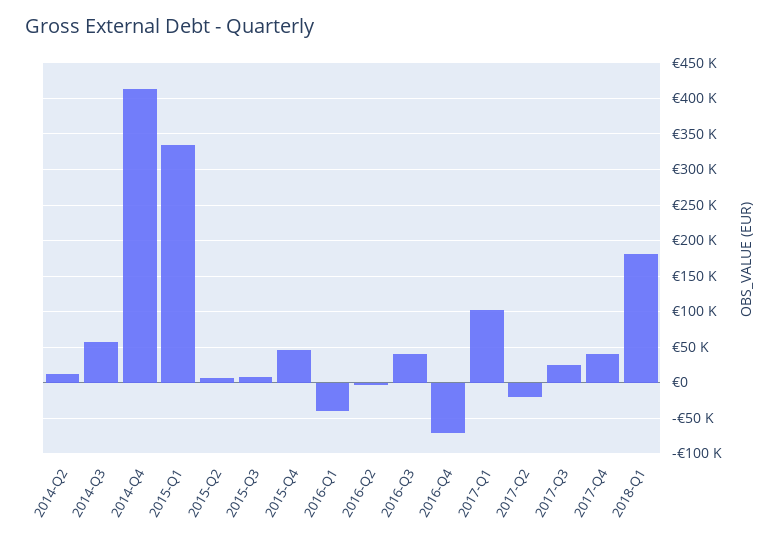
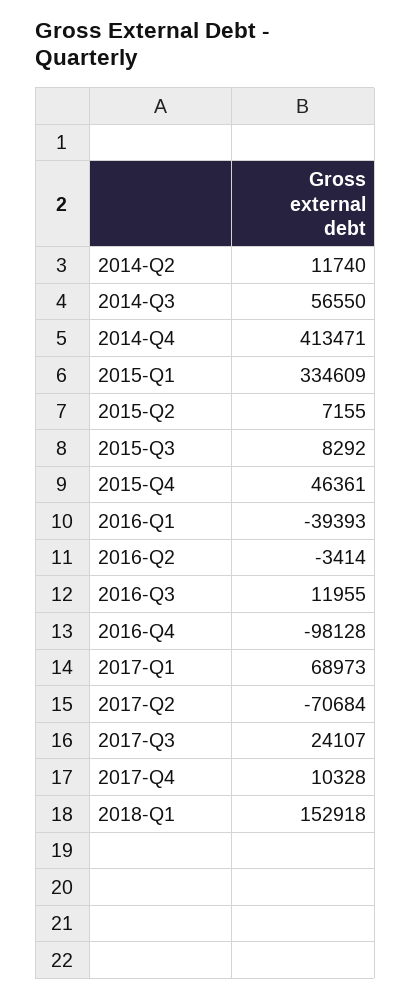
  {
    "2014-Q2": 11740,
    "2014-Q3": 56550,
    "2014-Q4": 413471,
    "2015-Q1": 334609,
    "2015-Q2": 7155,
    "2015-Q3": 8292,
    "2015-Q4": 46361,
    "2016-Q1": -39393,
    "2016-Q2": -3414,
-   "2016-Q3": 40000,
+   "2016-Q3": 11955,
-   "2016-Q4": -70000,
+   "2016-Q4": -98128,
-   "2017-Q1": 100000,
+   "2017-Q1": 68973,
-   "2017-Q2": -20000,
+   "2017-Q2": -70684,
    "2017-Q3": 24107,
-   "2017-Q4": 40000,
+   "2017-Q4": 10328,
-   "2018-Q1": 180000
+   "2018-Q1": 152918
  }

